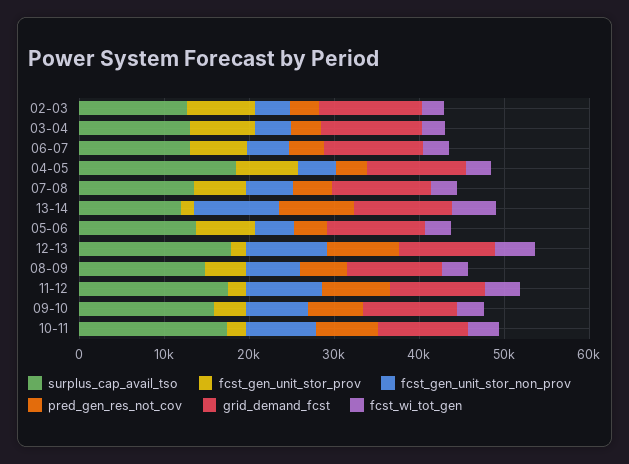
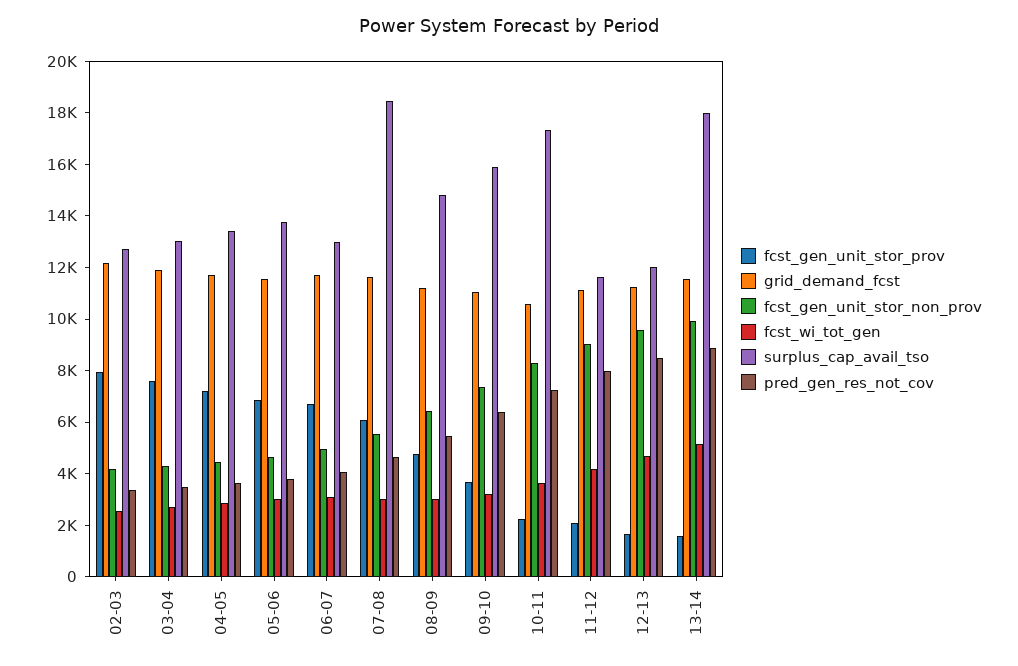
  {
    "surplus_cap_avail_tso": {
      "02-03": 12500,
      "03-04": 13000,
      "06-07": 13000,
-     "04-05": 18000,
+     "04-05": 13500,
-     "07-08": 14000,
+     "07-08": 18500,
-     "13-14": 12000,
+     "13-14": 18000,
      "05-06": 14000,
-     "12-13": 18000,
+     "12-13": 12000,
      "08-09": 15000,
-     "11-12": 18000,
+     "11-12": 11500,
      "09-10": 16000,
      "10-11": 17500
    },
    "fcst_gen_unit_stor_prov": {
      "02-03": 8000,
      "03-04": 7500,
      "06-07": 6500,
      "04-05": 7000,
      "07-08": 6000,
      "13-14": 1500,
      "05-06": 7000,
      "12-13": 1500,
      "08-09": 4500,
      "11-12": 2000,
      "09-10": 3500,
      "10-11": 2000
    },
    "fcst_gen_unit_stor_non_prov": {
      "02-03": 4000,
      "03-04": 4500,
      "06-07": 5000,
      "04-05": 4500,
      "07-08": 5500,
      "13-14": 10000,
      "05-06": 4500,
      "12-13": 9500,
      "08-09": 6500,
      "11-12": 9000,
      "09-10": 7500,
      "10-11": 8500
    },
    "pred_gen_res_not_cov": {
      "02-03": 3500,
      "03-04": 3500,
      "06-07": 4000,
      "04-05": 3500,
      "07-08": 4500,
      "13-14": 9000,
      "05-06": 4000,
      "12-13": 8500,
      "08-09": 5500,
      "11-12": 8000,
      "09-10": 6500,
      "10-11": 7500
    },
    "grid_demand_fcst": {
      "02-03": 12000,
      "03-04": 12000,
      "06-07": 11500,
      "04-05": 11500,
      "07-08": 11500,
      "13-14": 11500,
      "05-06": 11500,
      "12-13": 11000,
      "08-09": 11000,
      "11-12": 11000,
      "09-10": 11000,
      "10-11": 10500
    },
    "fcst_wi_tot_gen": {
      "02-03": 2500,
      "03-04": 2500,
      "06-07": 3000,
      "04-05": 3000,
      "07-08": 3000,
      "13-14": 5000,
      "05-06": 3000,
      "12-13": 4500,
      "08-09": 3000,
      "11-12": 4000,
      "09-10": 3000,
      "10-11": 3500
    }
  }

